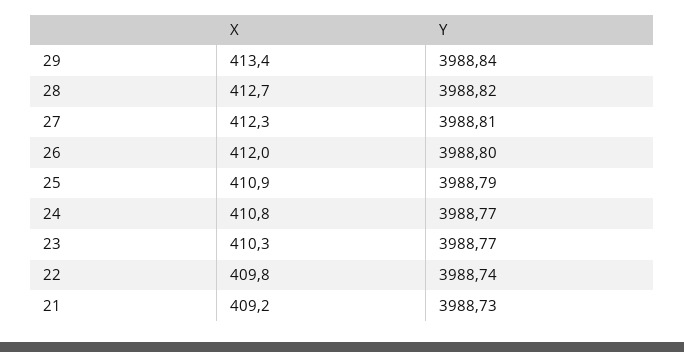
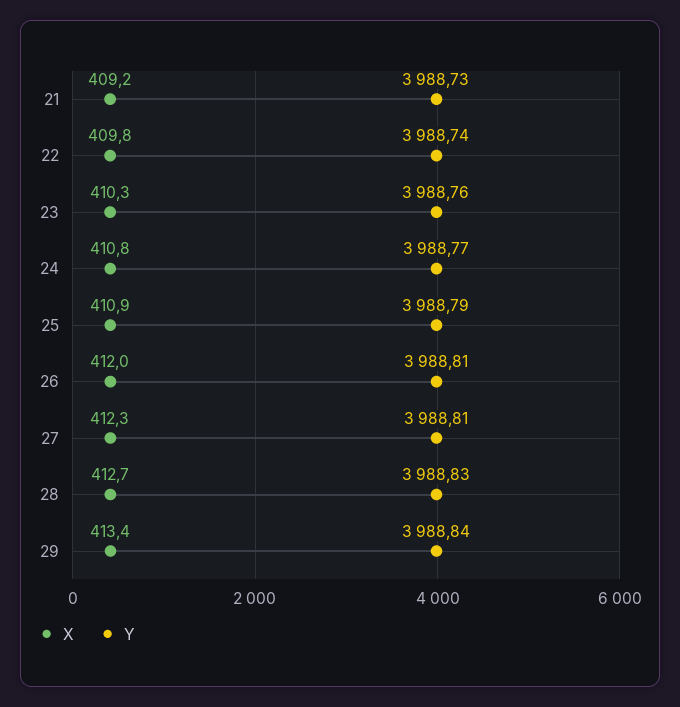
  {
    "X": {
      "29": 413.4,
      "28": 412.7,
      "27": 412.3,
      "26": 412,
      "25": 410.9,
      "24": 410.8,
      "23": 410.3,
      "22": 409.8,
      "21": 409.2
    },
    "Y": {
      "29": 3988.84,
-     "28": 3988.82,
+     "28": 3988.83,
      "27": 3988.81,
-     "26": 3988.8,
+     "26": 3988.81,
      "25": 3988.79,
      "24": 3988.77,
-     "23": 3988.77,
+     "23": 3988.76,
      "22": 3988.74,
      "21": 3988.73
    }
  }

